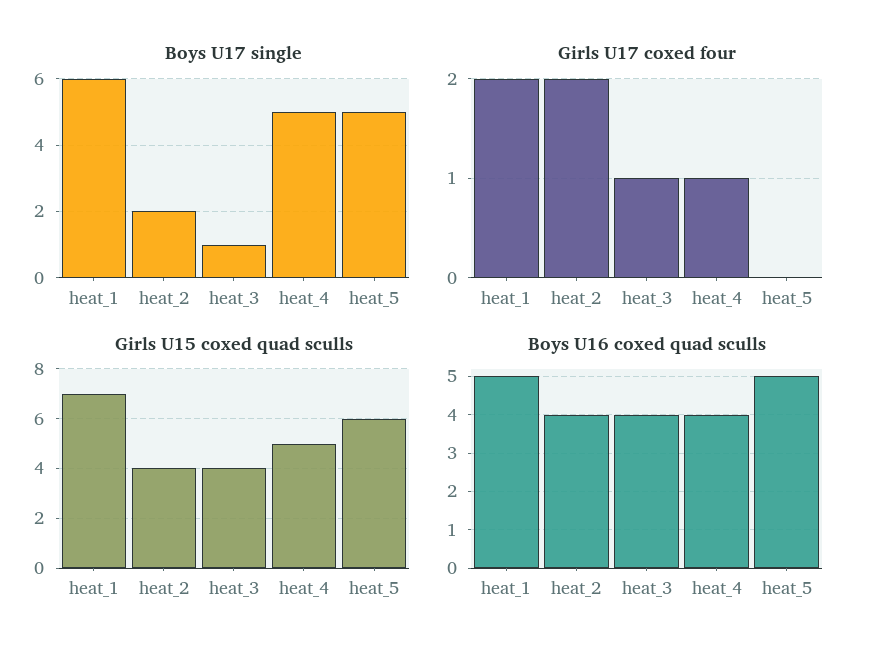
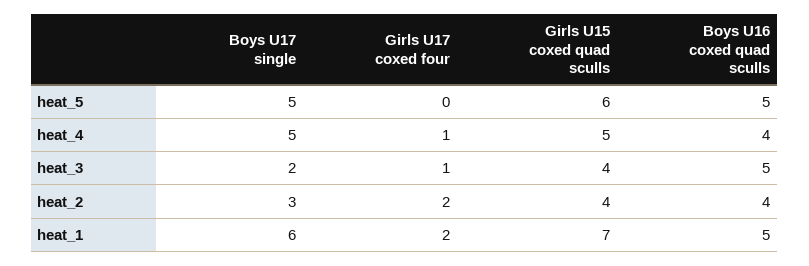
  {
    "Boys U17 single": {
      "heat_1": 6,
-     "heat_2": 2,
+     "heat_2": 3,
-     "heat_3": 1,
+     "heat_3": 2,
      "heat_4": 5,
      "heat_5": 5
    },
    "Girls U17 coxed four": {
      "heat_1": 2,
      "heat_2": 2,
      "heat_3": 1,
      "heat_4": 1,
      "heat_5": 0
    },
    "Girls U15 coxed quad sculls": {
      "heat_1": 7,
      "heat_2": 4,
      "heat_3": 4,
      "heat_4": 5,
      "heat_5": 6
    },
    "Boys U16 coxed quad sculls": {
      "heat_1": 5,
      "heat_2": 4,
-     "heat_3": 4,
+     "heat_3": 5,
      "heat_4": 4,
      "heat_5": 5
    }
  }

